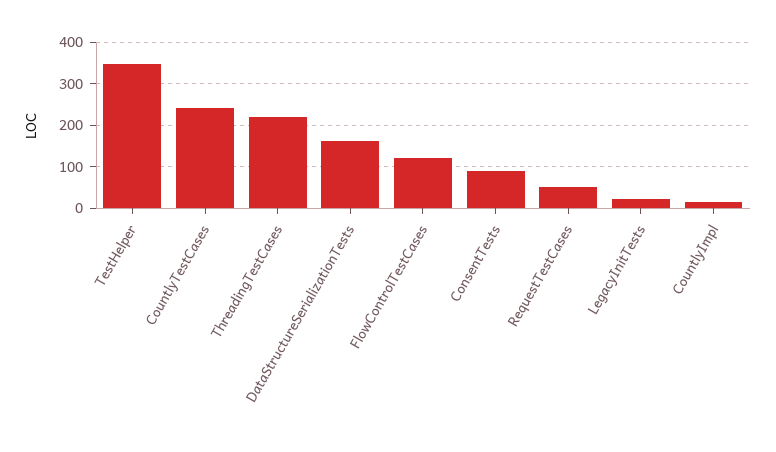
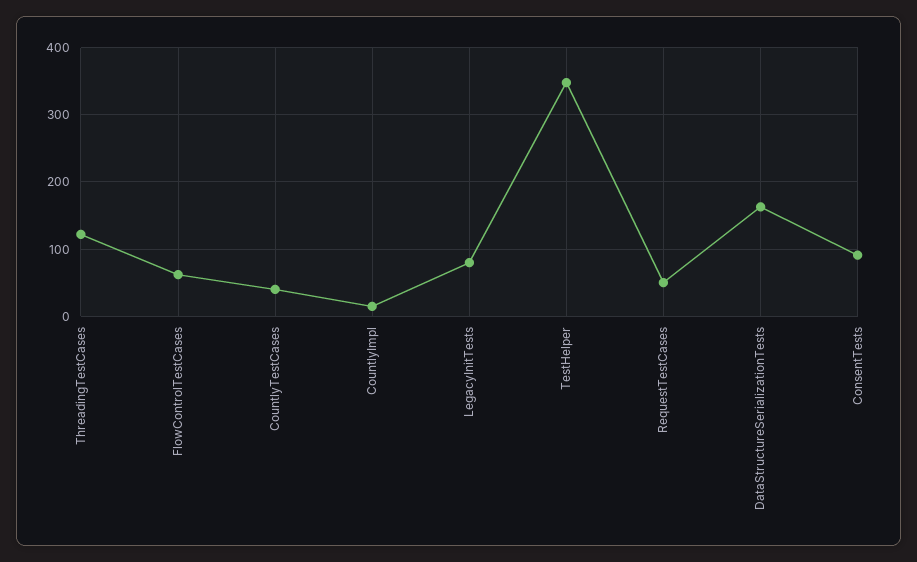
  {
    "TestHelper": 350,
-   "CountlyTestCases": 240,
+   "CountlyTestCases": 40,
-   "ThreadingTestCases": 220,
+   "ThreadingTestCases": 120,
    "DataStructureSerializationTests": 160,
-   "FlowControlTestCases": 120,
+   "FlowControlTestCases": 60,
    "ConsentTests": 90,
    "RequestTestCases": 50,
-   "LegacyInitTests": 20,
+   "LegacyInitTests": 80,
    "CountlyImpl": 20
  }

